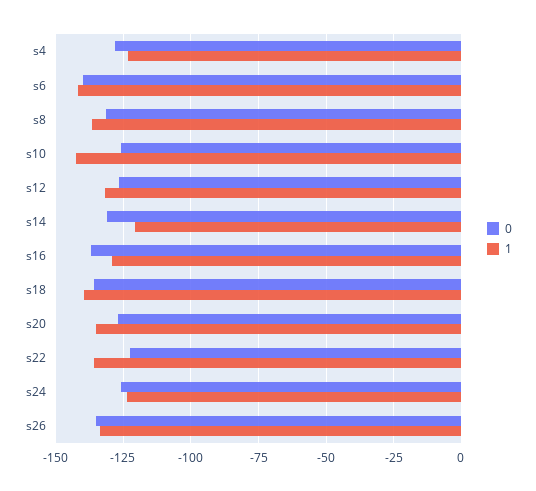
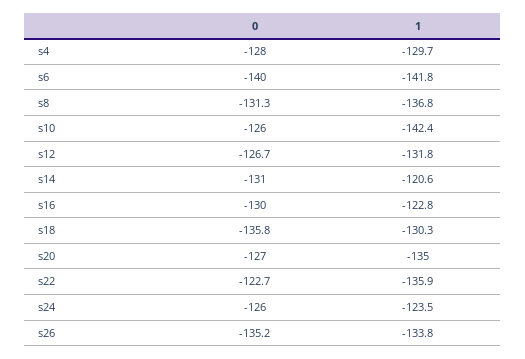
  {
    "0": {
      "s4": -128,
      "s6": -140,
      "s8": -131.3,
      "s10": -126,
      "s12": -126.7,
      "s14": -131,
-     "s16": -137.5,
+     "s16": -130,
      "s18": -135.8,
      "s20": -127,
      "s22": -122.7,
      "s24": -126,
      "s26": -135.2
    },
    "1": {
-     "s4": -122.5,
+     "s4": -129.7,
      "s6": -141.8,
      "s8": -136.8,
      "s10": -142.4,
      "s12": -131.8,
      "s14": -120.6,
-     "s16": -130,
+     "s16": -122.8,
-     "s18": -140,
+     "s18": -130.3,
      "s20": -135,
      "s22": -135.9,
      "s24": -123.5,
      "s26": -133.8
    }
  }

